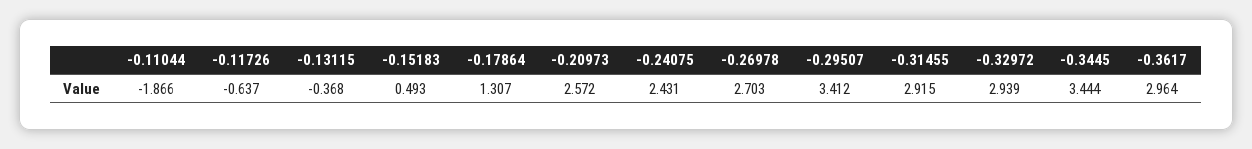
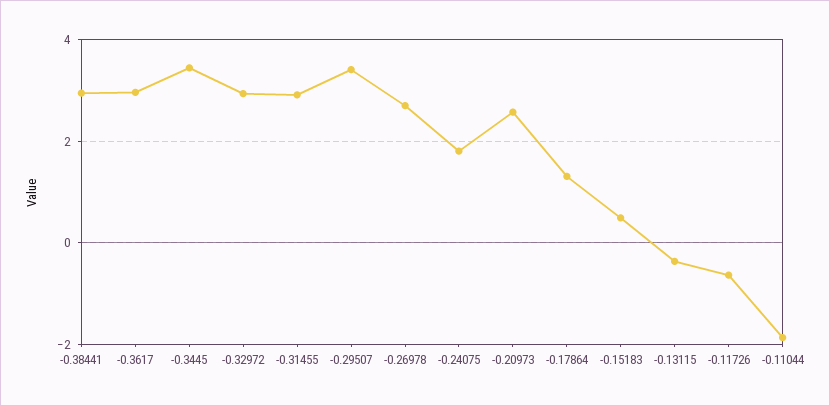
  {
    "-0.11044": -1.866,
    "-0.11726": -0.637,
    "-0.13115": -0.368,
    "-0.15183": 0.493,
    "-0.17864": 1.307,
    "-0.20973": 2.572,
-   "-0.24075": 2.431,
+   "-0.24075": 1.8,
    "-0.26978": 2.703,
    "-0.29507": 3.412,
    "-0.31455": 2.915,
    "-0.32972": 2.939,
    "-0.3445": 3.444,
-   "-0.3617": 2.964
+   "-0.3617": 2.964,
+   "-0.38441": 3
  }

